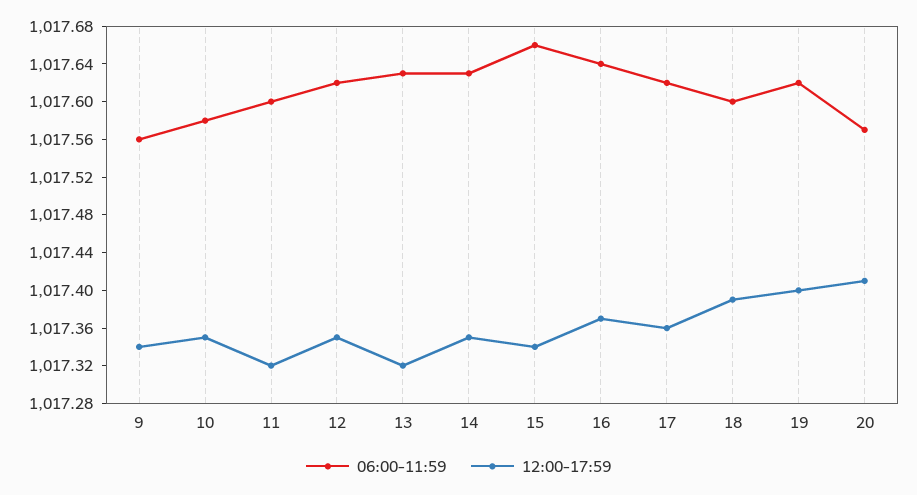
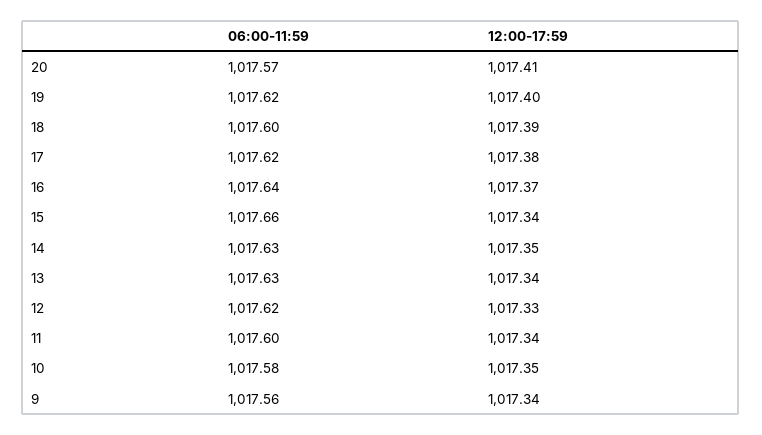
  {
    "06:00-11:59": {
      "9": 1017.56,
      "10": 1017.58,
      "11": 1017.6,
      "12": 1017.62,
      "13": 1017.63,
      "14": 1017.63,
      "15": 1017.66,
      "16": 1017.64,
      "17": 1017.62,
      "18": 1017.6,
      "19": 1017.62,
      "20": 1017.57
    },
    "12:00-17:59": {
      "9": 1017.34,
      "10": 1017.35,
-     "11": 1017.32,
+     "11": 1017.34,
-     "12": 1017.35,
+     "12": 1017.33,
-     "13": 1017.32,
+     "13": 1017.34,
      "14": 1017.35,
      "15": 1017.34,
      "16": 1017.37,
-     "17": 1017.36,
+     "17": 1017.38,
      "18": 1017.39,
      "19": 1017.4,
      "20": 1017.41
    }
  }

